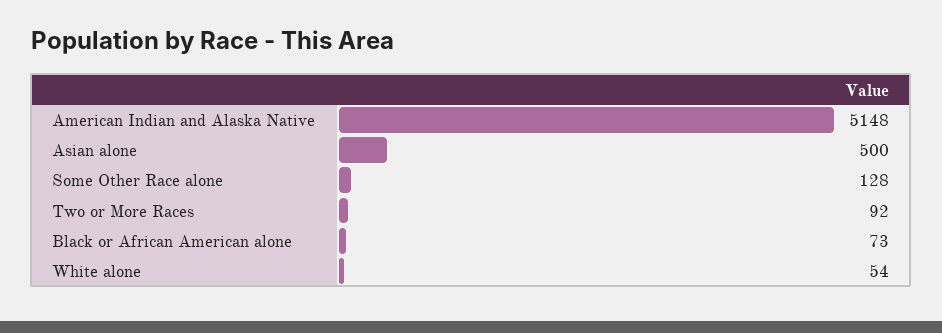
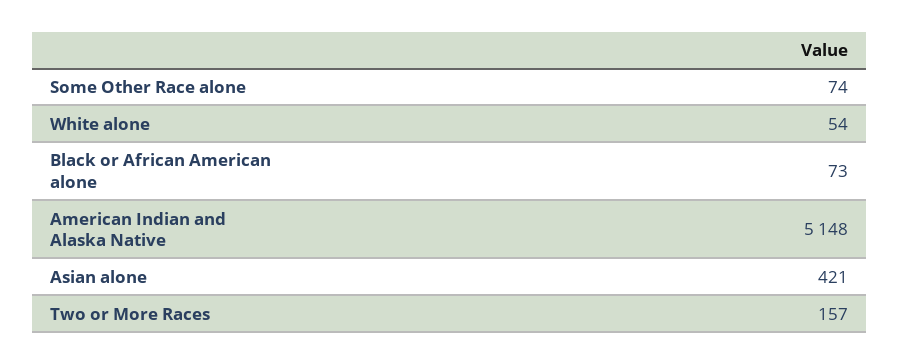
  {
    "American Indian and Alaska Native": 5148,
-   "Asian alone": 500,
+   "Asian alone": 421,
-   "Some Other Race alone": 128,
+   "Some Other Race alone": 74,
-   "Two or More Races": 92,
+   "Two or More Races": 157,
    "Black or African American alone": 73,
    "White alone": 54
  }

